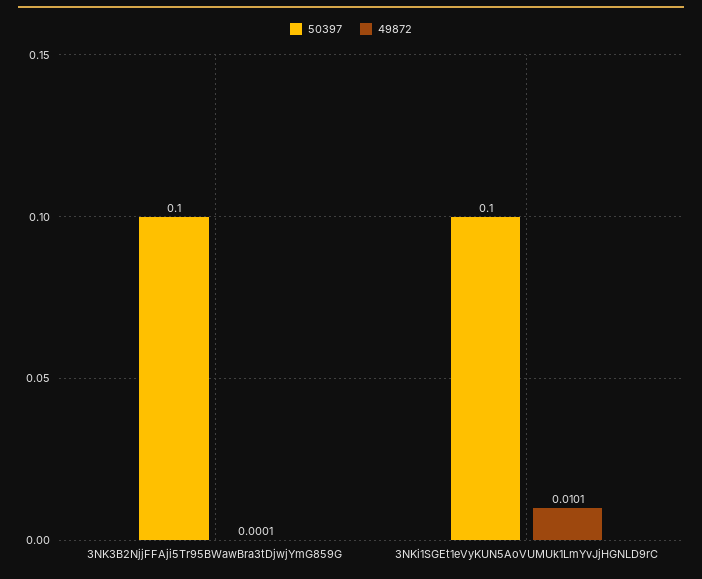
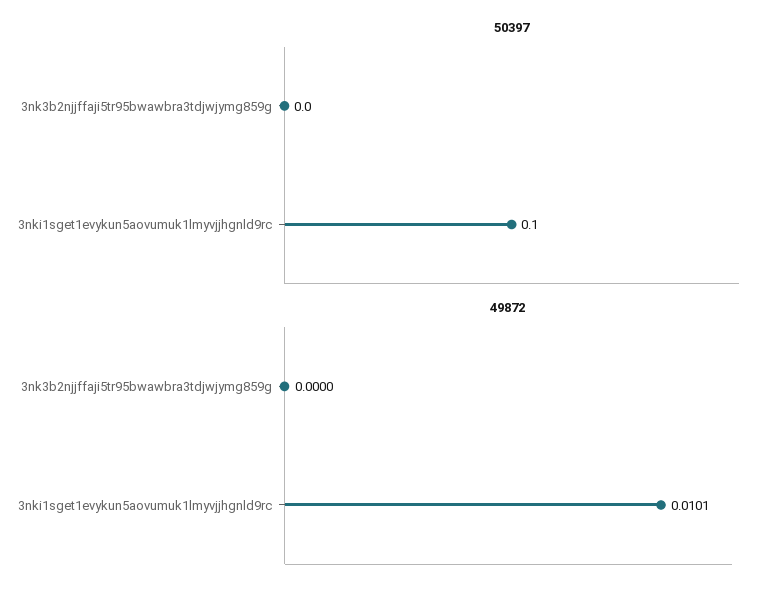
  {
    "50397": {
-     "3NK3B2NjjFFAji5Tr95BWawBra3tDjwjYmG859G": 0.1,
+     "3NK3B2NjjFFAji5Tr95BWawBra3tDjwjYmG859G": 0,
      "3NKi1SGEt1eVyKUN5AoVUMUk1LmYvJjHGNLD9rC": 0.1
    },
    "49872": {
-     "3NK3B2NjjFFAji5Tr95BWawBra3tDjwjYmG859G": 0.0001,
+     "3NK3B2NjjFFAji5Tr95BWawBra3tDjwjYmG859G": 0,
      "3NKi1SGEt1eVyKUN5AoVUMUk1LmYvJjHGNLD9rC": 0.0101
    }
  }

